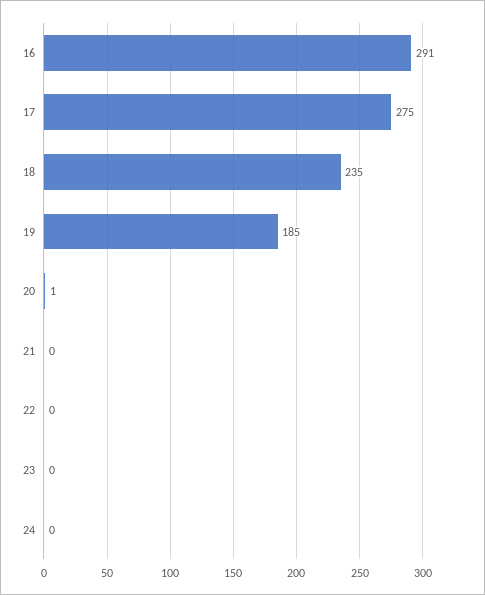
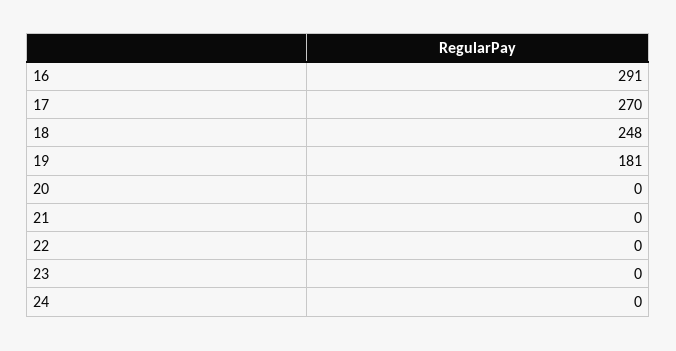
  {
    "16": 291,
-   "17": 275,
+   "17": 270,
-   "18": 235,
+   "18": 248,
-   "19": 185,
+   "19": 181,
-   "20": 1,
+   "20": 0,
    "21": 0,
    "22": 0,
    "23": 0,
    "24": 0
  }

